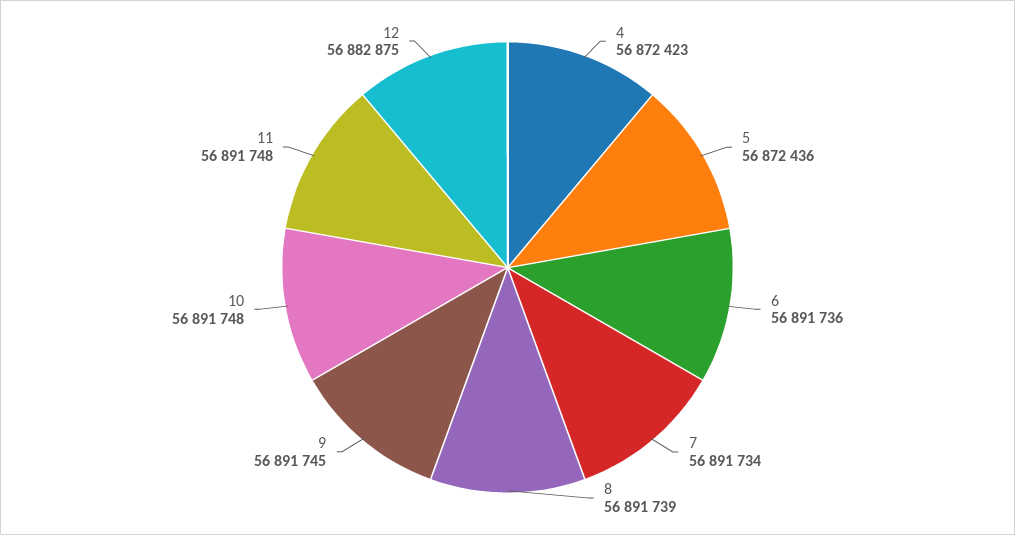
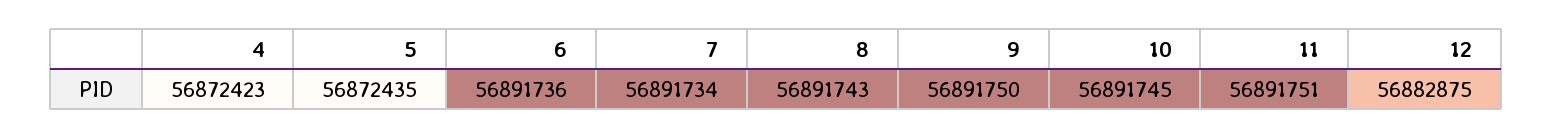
  {
    "4": 56872423,
-   "5": 56872436,
+   "5": 56872435,
    "6": 56891736,
    "7": 56891734,
-   "8": 56891739,
+   "8": 56891743,
-   "9": 56891745,
+   "9": 56891750,
-   "10": 56891748,
+   "10": 56891745,
-   "11": 56891748,
+   "11": 56891751,
    "12": 56882875
  }

